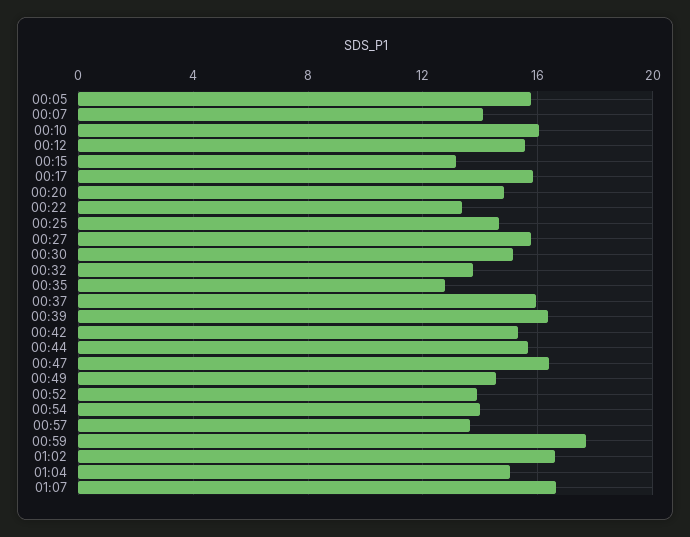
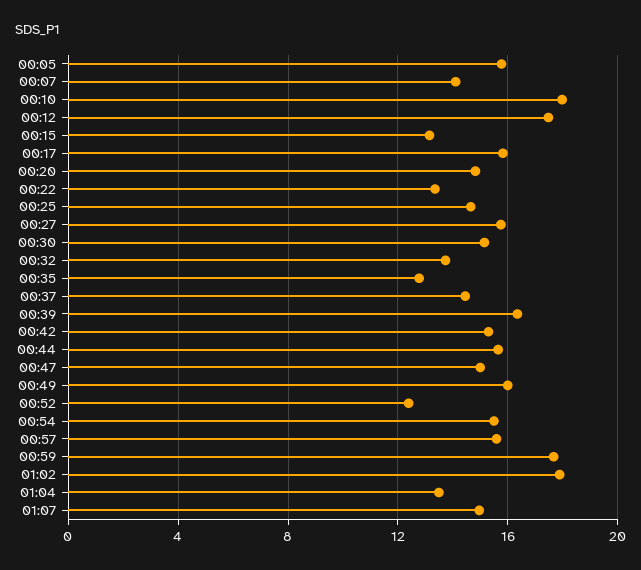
  {
    "00:05": 16,
    "00:07": 14,
-   "00:10": 16,
+   "00:10": 18,
-   "00:12": 15.5,
+   "00:12": 17.5,
    "00:15": 13,
    "00:17": 16,
    "00:20": 15,
    "00:22": 13.5,
    "00:25": 14.5,
    "00:27": 16,
    "00:30": 15,
    "00:32": 13.5,
    "00:35": 13,
-   "00:37": 16,
+   "00:37": 14.5,
    "00:39": 16.5,
    "00:42": 15.5,
    "00:44": 15.5,
-   "00:47": 16.5,
+   "00:47": 15,
-   "00:49": 14.5,
+   "00:49": 16,
-   "00:52": 14,
+   "00:52": 12.5,
-   "00:54": 14,
+   "00:54": 15.5,
-   "00:57": 13.5,
+   "00:57": 15.5,
    "00:59": 17.5,
-   "01:02": 16.5,
+   "01:02": 18,
-   "01:04": 15,
+   "01:04": 13.5,
-   "01:07": 16.5
+   "01:07": 15
  }

